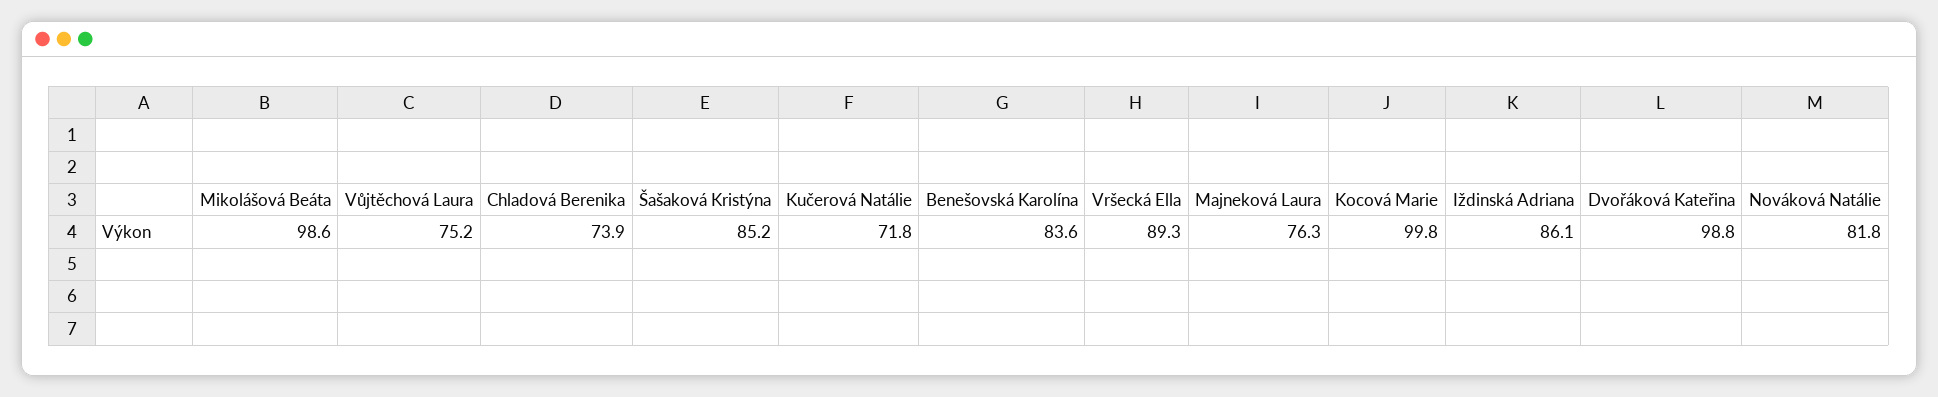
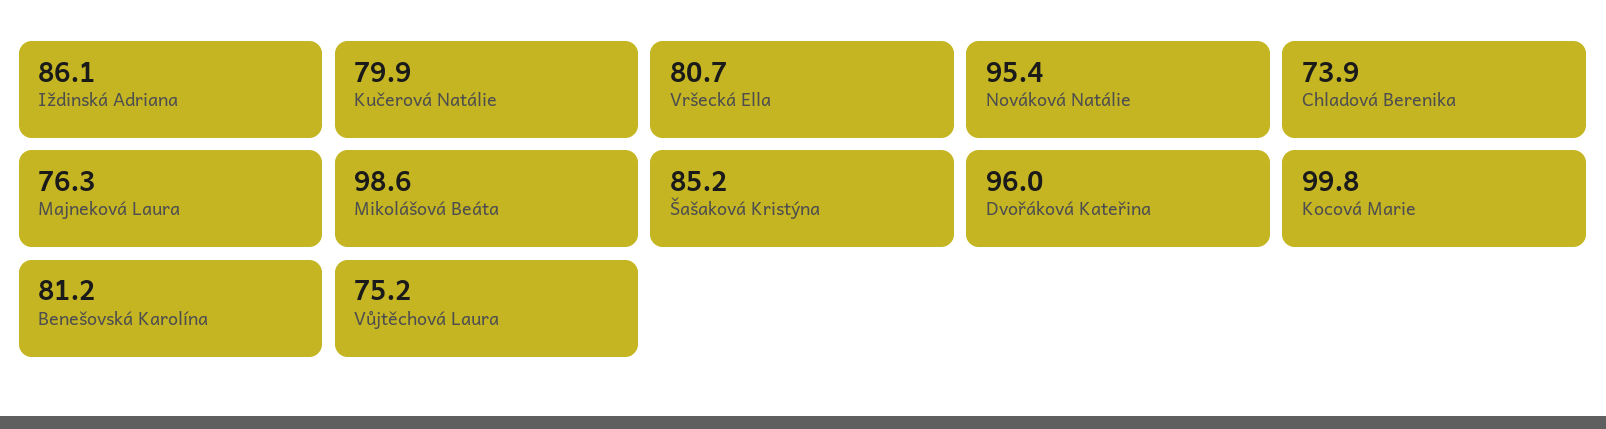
  {
    "Mikolášová Beáta": 98.6,
    "Vůjtěchová Laura": 75.2,
    "Chladová Berenika": 73.9,
    "Šašaková Kristýna": 85.2,
-   "Kučerová Natálie": 71.8,
+   "Kučerová Natálie": 79.9,
-   "Benešovská Karolína": 83.6,
+   "Benešovská Karolína": 81.2,
-   "Vršecká Ella": 89.3,
+   "Vršecká Ella": 80.7,
    "Majneková Laura": 76.3,
    "Kocová Marie": 99.8,
    "Iždinská Adriana": 86.1,
-   "Dvořáková Kateřina": 98.8,
+   "Dvořáková Kateřina": 96,
-   "Nováková Natálie": 81.8
+   "Nováková Natálie": 95.4
  }

